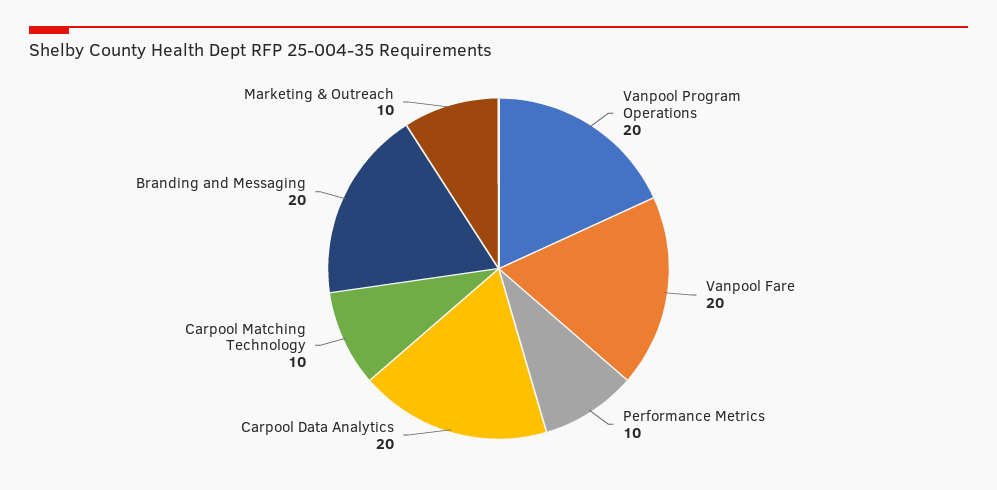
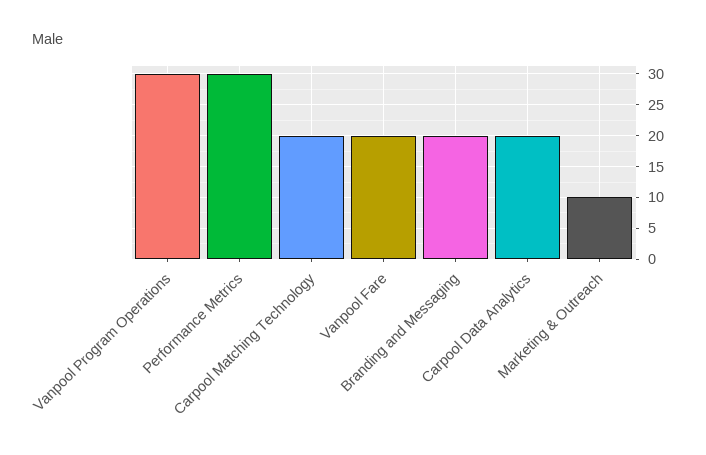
  {
-   "Vanpool Program Operations": 20,
+   "Vanpool Program Operations": 30,
    "Vanpool Fare": 20,
-   "Performance Metrics": 10,
+   "Performance Metrics": 30,
    "Carpool Data Analytics": 20,
-   "Carpool Matching Technology": 10,
+   "Carpool Matching Technology": 20,
    "Branding and Messaging": 20,
    "Marketing & Outreach": 10
  }

